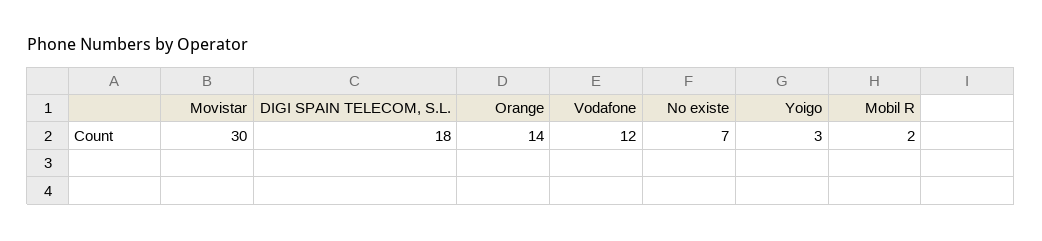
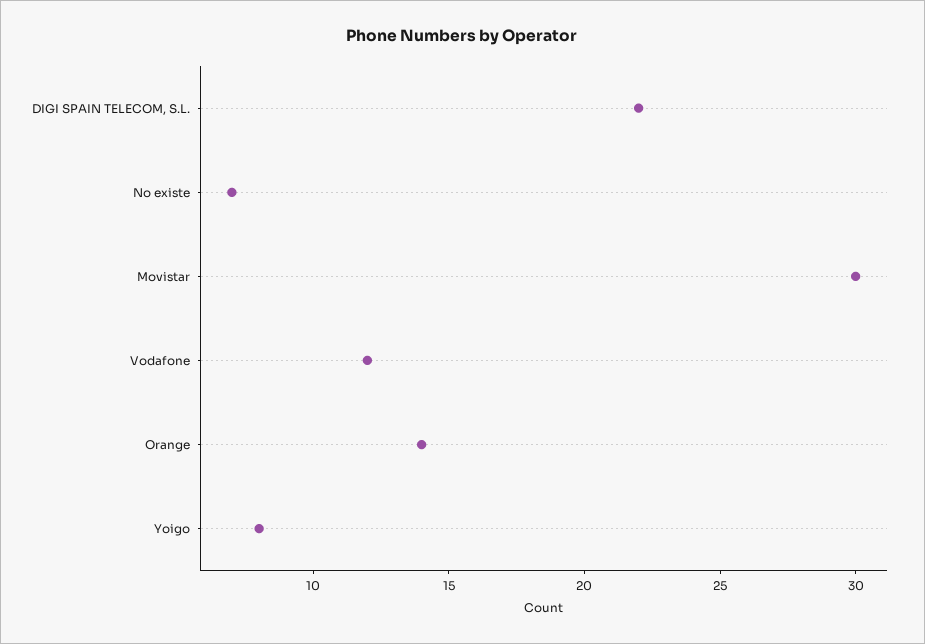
  {
    "Movistar": 30,
-   "DIGI SPAIN TELECOM, S.L.": 18,
+   "DIGI SPAIN TELECOM, S.L.": 22,
    "Orange": 14,
    "Vodafone": 12,
    "No existe": 7,
-   "Yoigo": 3,
+   "Yoigo": 8
-   "Mobil R": 2
  }

